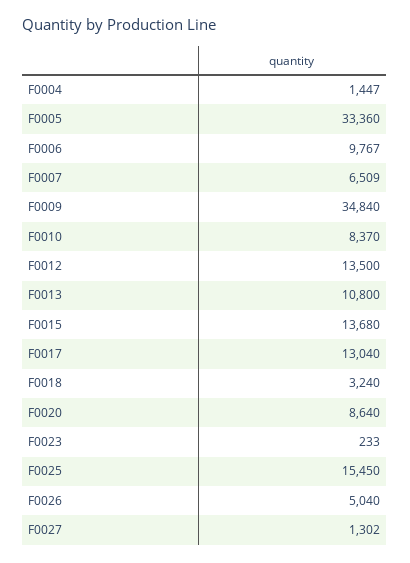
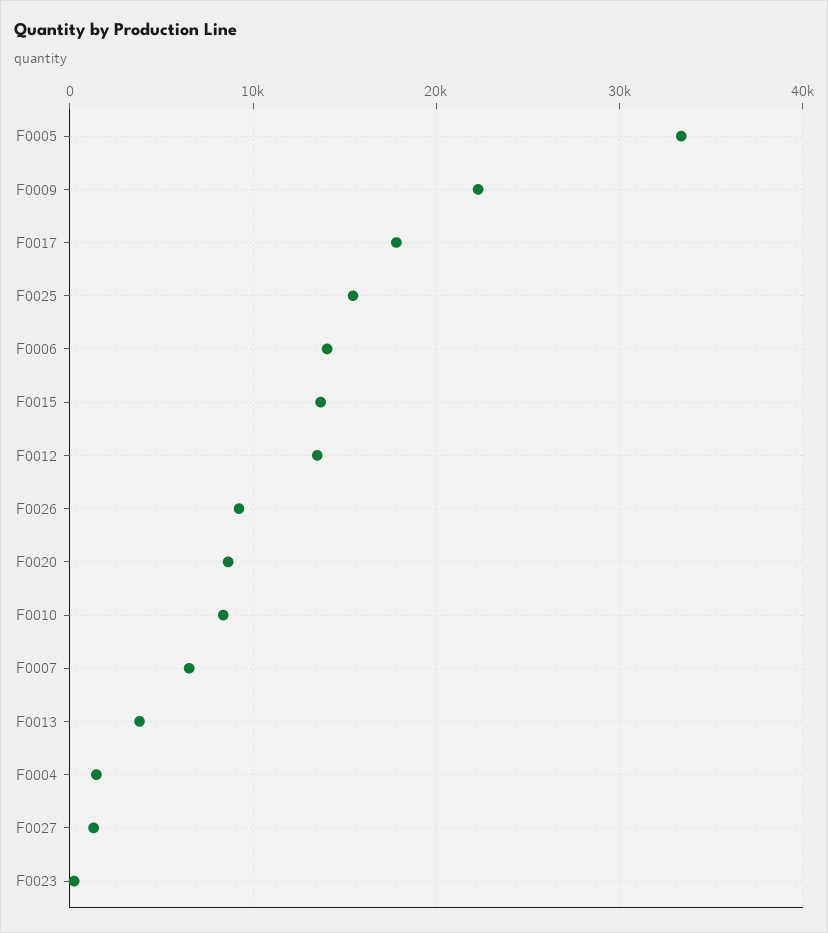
  {
    "F0004": 1447,
    "F0005": 33360,
-   "F0006": 9767,
+   "F0006": 14000,
    "F0007": 6509,
-   "F0009": 34840,
+   "F0009": 22000,
    "F0010": 8370,
    "F0012": 13500,
-   "F0013": 10800,
+   "F0013": 4000,
    "F0015": 13680,
-   "F0017": 13040,
+   "F0017": 18000,
-   "F0018": 3240,
    "F0020": 8640,
    "F0023": 233,
    "F0025": 15450,
-   "F0026": 5040,
+   "F0026": 9000,
    "F0027": 1302
  }

